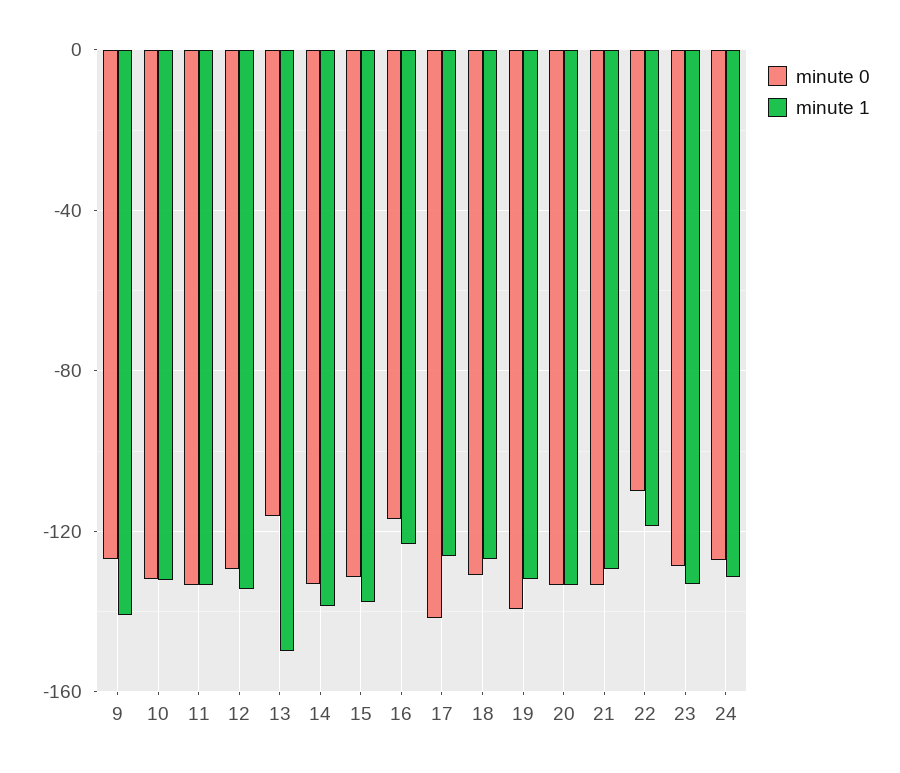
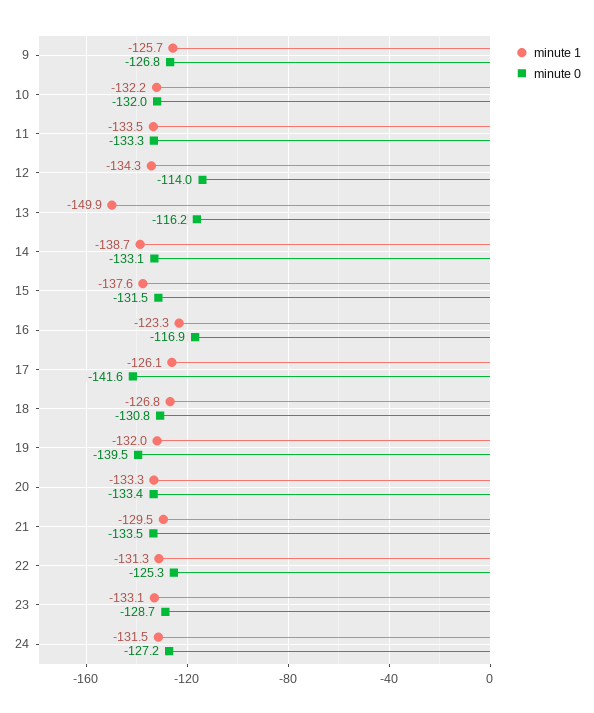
  {
    "minute 0": {
      "9": -126.8,
      "10": -132,
      "11": -133.3,
-     "12": -130,
+     "12": -114,
      "13": -116.2,
      "14": -133.1,
      "15": -131.5,
      "16": -116.9,
      "17": -141.6,
      "18": -130.8,
      "19": -139.5,
      "20": -133.4,
      "21": -133.5,
-     "22": -110,
+     "22": -125.3,
      "23": -128.7,
      "24": -127.2
    },
    "minute 1": {
-     "9": -140,
+     "9": -125.7,
      "10": -132.2,
      "11": -133.5,
      "12": -134.3,
      "13": -149.9,
      "14": -138.7,
      "15": -137.6,
      "16": -123.3,
      "17": -126.1,
      "18": -126.8,
      "19": -132,
      "20": -133.3,
      "21": -129.5,
-     "22": -120,
+     "22": -131.3,
      "23": -133.1,
      "24": -131.5
    }
  }

